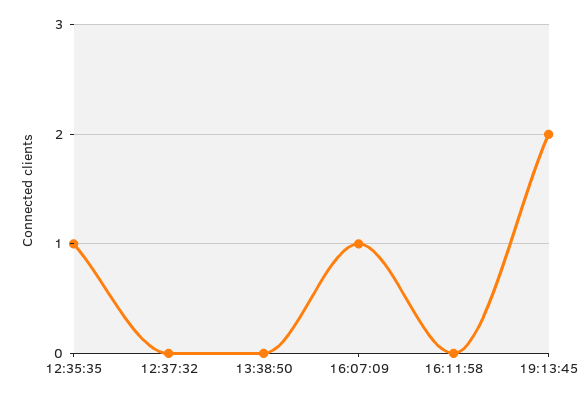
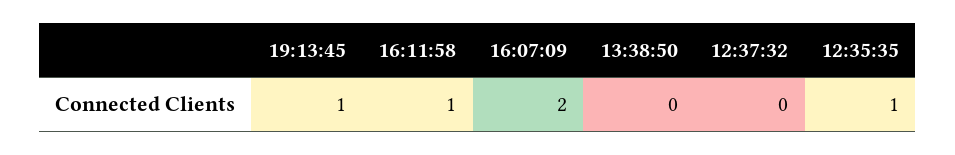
  {
    "12:35:35": 1,
    "12:37:32": 0,
    "13:38:50": 0,
-   "16:07:09": 1,
+   "16:07:09": 2,
-   "16:11:58": 0,
+   "16:11:58": 1,
-   "19:13:45": 2
+   "19:13:45": 1
  }

